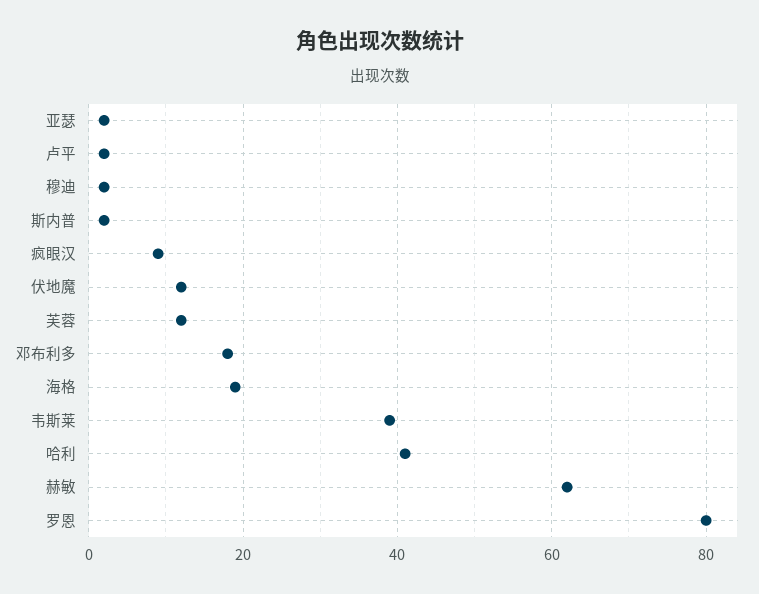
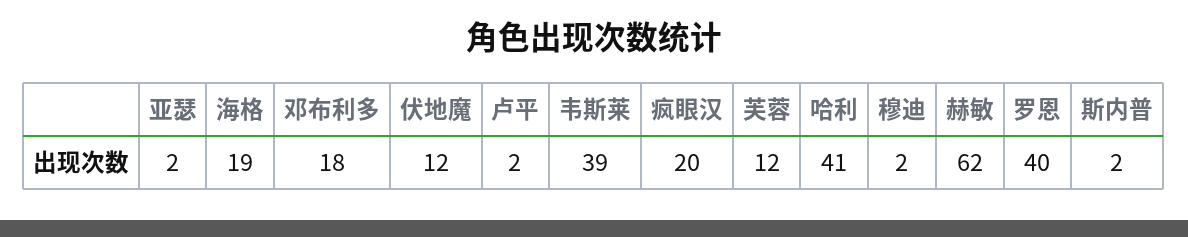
  {
    "亚瑟": 2,
    "卢平": 2,
    "穆迪": 2,
    "斯内普": 2,
-   "疯眼汉": 10,
+   "疯眼汉": 20,
    "伏地魔": 12,
    "芙蓉": 12,
    "邓布利多": 18,
    "海格": 19,
    "韦斯莱": 39,
    "哈利": 41,
    "赫敏": 62,
-   "罗恩": 80
+   "罗恩": 40
  }

